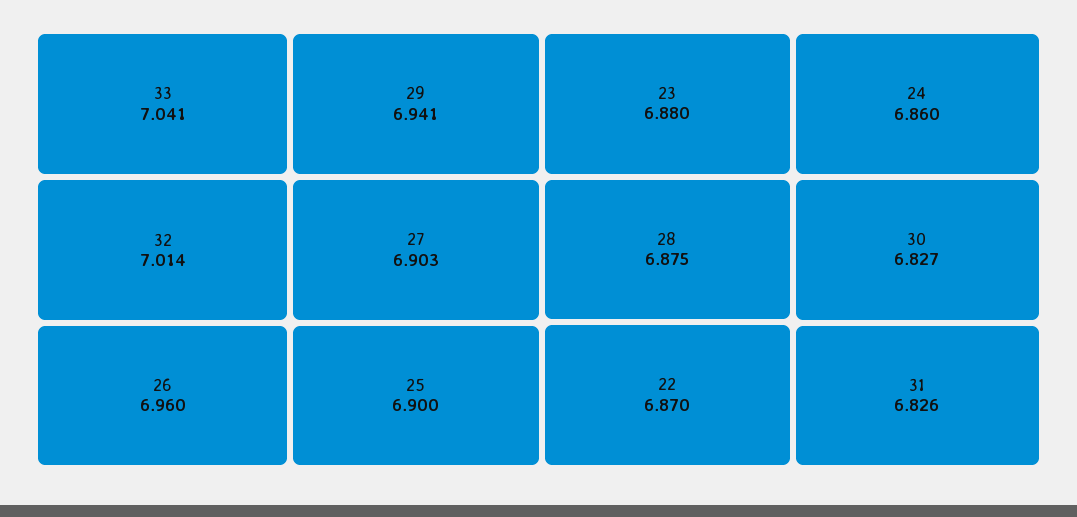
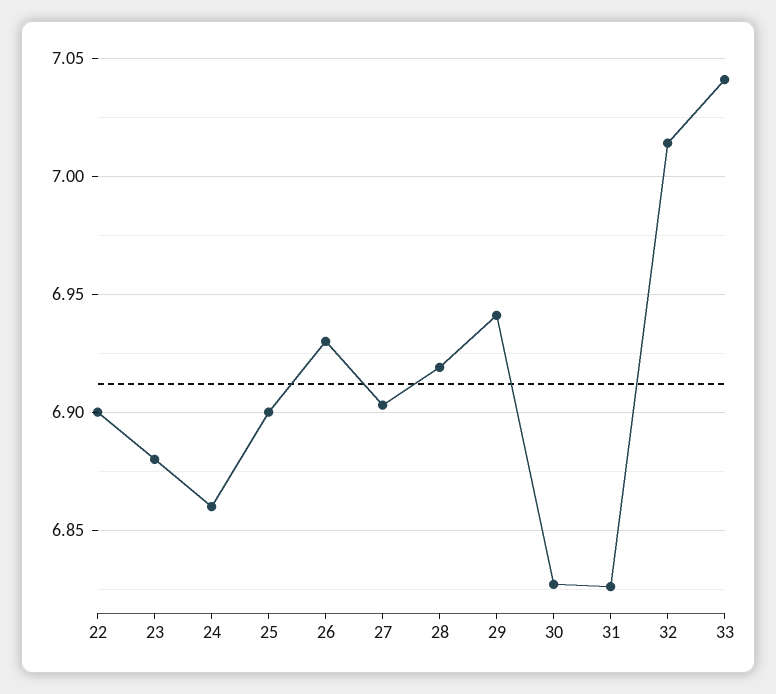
  {
    "33": 7.041,
    "32": 7.014,
-   "26": 6.96,
+   "26": 6.93,
    "29": 6.941,
    "27": 6.903,
    "25": 6.9,
    "23": 6.88,
-   "28": 6.875,
+   "28": 6.92,
-   "22": 6.87,
+   "22": 6.9,
    "24": 6.86,
    "30": 6.827,
    "31": 6.826
  }

